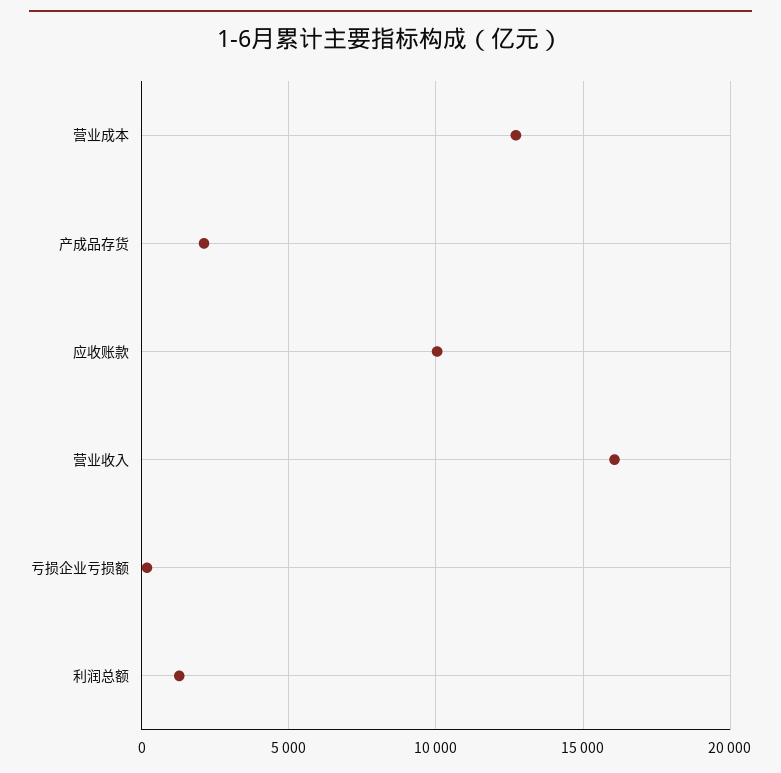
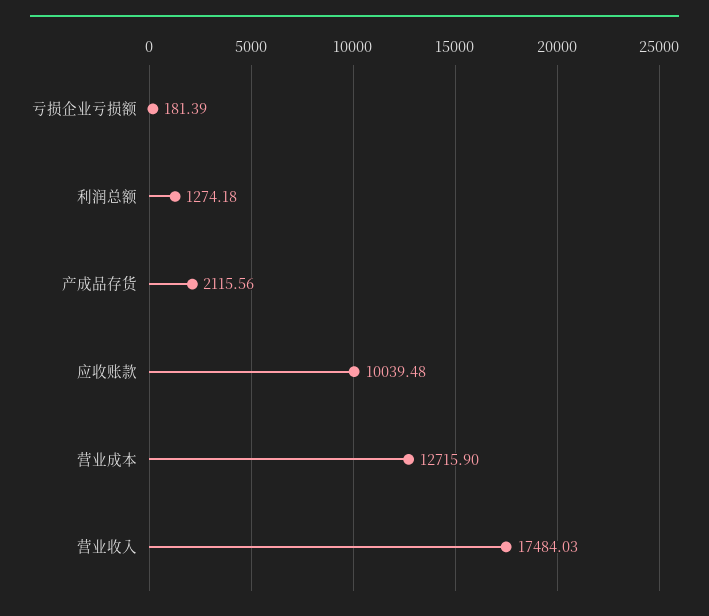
  {
    "营业成本": 12715.9,
    "产成品存货": 2115.56,
    "应收账款": 10039.48,
-   "营业收入": 16000,
+   "营业收入": 17484.03,
    "亏损企业亏损额": 181.39,
    "利润总额": 1274.18
  }

